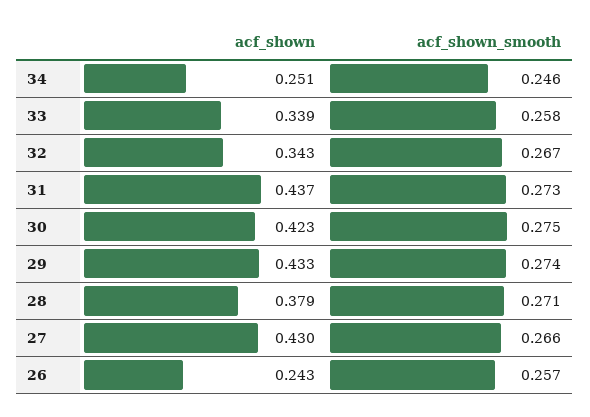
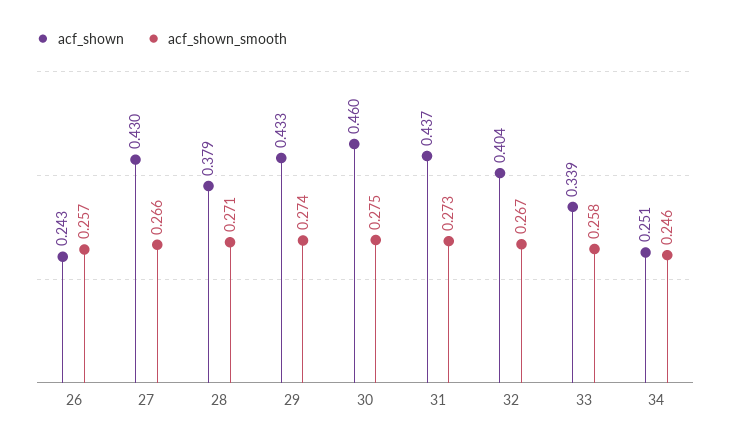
  {
    "acf_shown": {
      "34": 0.251,
      "33": 0.339,
-     "32": 0.343,
+     "32": 0.404,
      "31": 0.437,
-     "30": 0.423,
+     "30": 0.46,
      "29": 0.433,
      "28": 0.379,
      "27": 0.43,
      "26": 0.243
    },
    "acf_shown_smooth": {
      "34": 0.246,
      "33": 0.258,
      "32": 0.267,
      "31": 0.273,
      "30": 0.275,
      "29": 0.274,
      "28": 0.271,
      "27": 0.266,
      "26": 0.257
    }
  }

